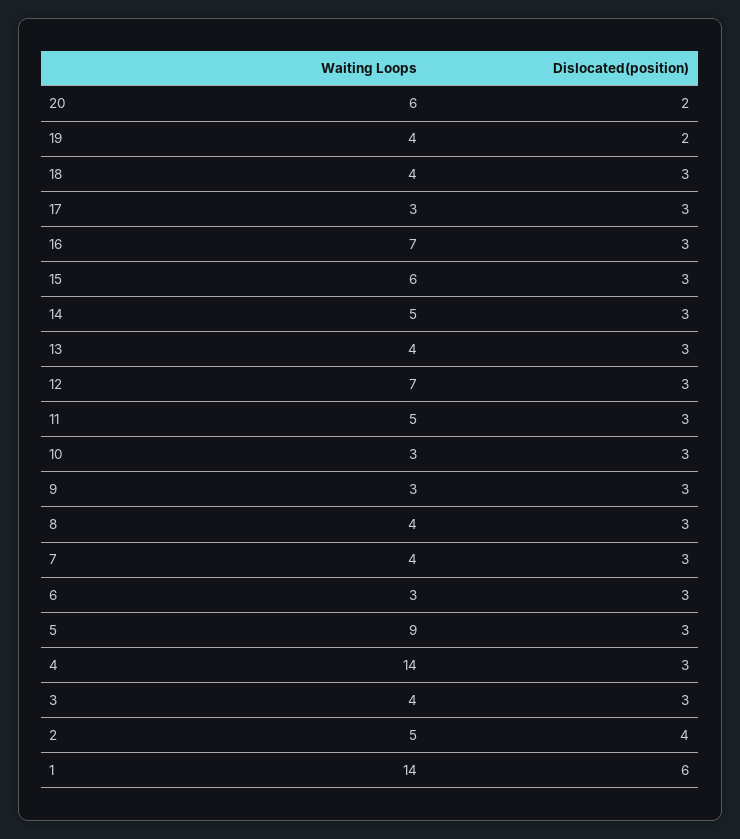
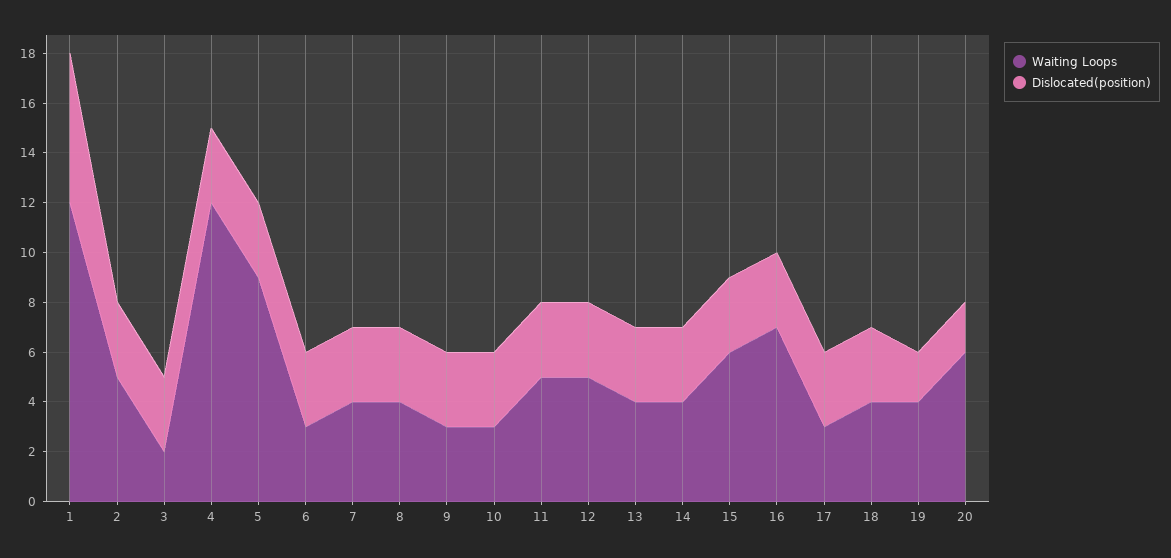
  {
    "Waiting Loops": {
      "20": 6,
      "19": 4,
      "18": 4,
      "17": 3,
      "16": 7,
      "15": 6,
-     "14": 5,
+     "14": 4,
      "13": 4,
-     "12": 7,
+     "12": 5,
      "11": 5,
      "10": 3,
      "9": 3,
      "8": 4,
      "7": 4,
      "6": 3,
      "5": 9,
-     "4": 14,
+     "4": 12,
-     "3": 4,
+     "3": 2,
      "2": 5,
-     "1": 14
+     "1": 12
    },
    "Dislocated(position)": {
      "20": 2,
      "19": 2,
      "18": 3,
      "17": 3,
      "16": 3,
      "15": 3,
      "14": 3,
      "13": 3,
      "12": 3,
      "11": 3,
      "10": 3,
      "9": 3,
      "8": 3,
      "7": 3,
      "6": 3,
      "5": 3,
      "4": 3,
      "3": 3,
-     "2": 4,
+     "2": 3,
      "1": 6
    }
  }

